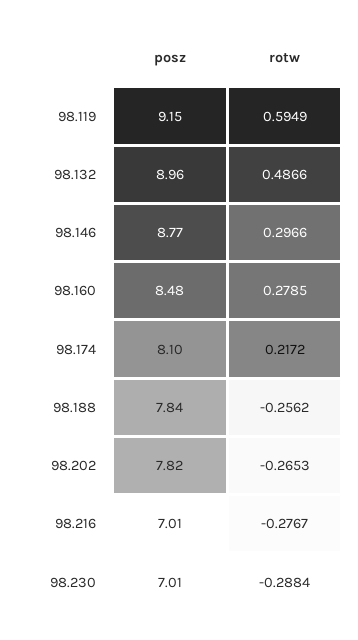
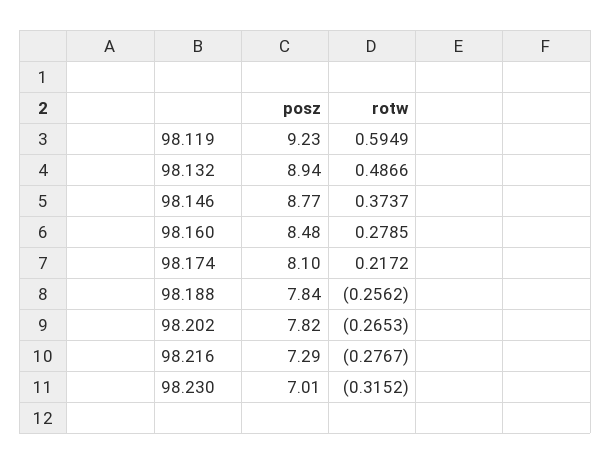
  {
    "posz": {
-     "98.119": 9.15,
+     "98.119": 9.23,
-     "98.132": 8.96,
+     "98.132": 8.94,
      "98.146": 8.77,
      "98.160": 8.48,
      "98.174": 8.1,
      "98.188": 7.84,
      "98.202": 7.82,
-     "98.216": 7.01,
+     "98.216": 7.29,
      "98.230": 7.01
    },
    "rotw": {
      "98.119": 0.5949,
      "98.132": 0.4866,
-     "98.146": 0.2966,
+     "98.146": 0.3737,
      "98.160": 0.2785,
      "98.174": 0.2172,
      "98.188": -0.2562,
      "98.202": -0.2653,
      "98.216": -0.2767,
-     "98.230": -0.2884
+     "98.230": -0.3152
    }
  }

